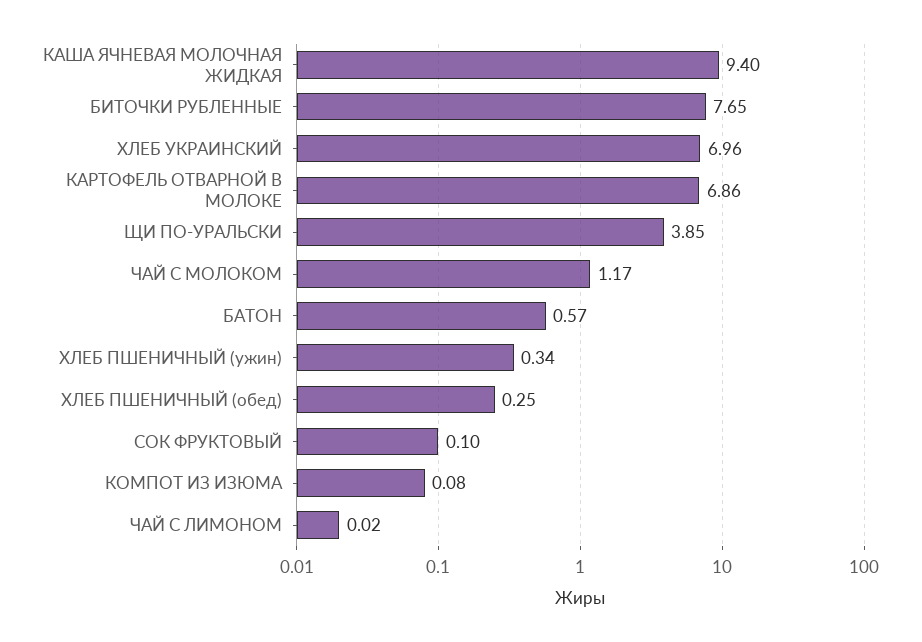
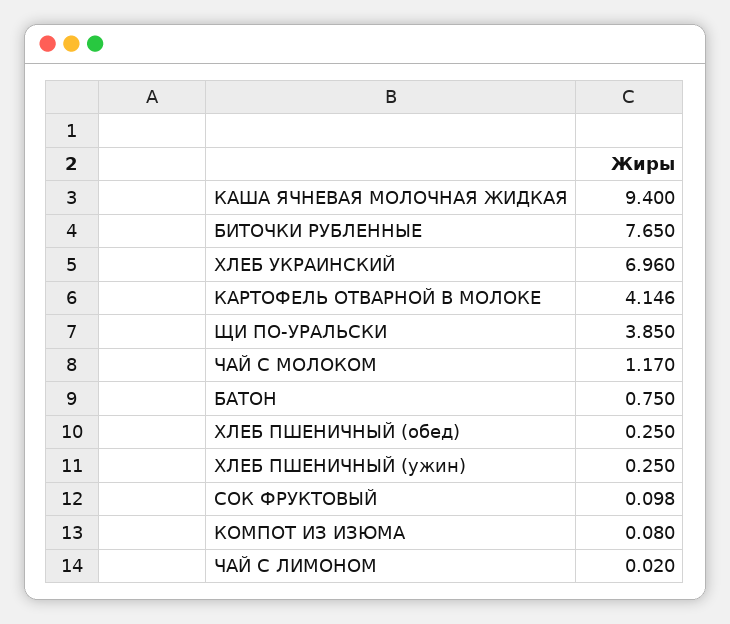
  {
    "КАША ЯЧНЕВАЯ МОЛОЧНАЯ ЖИДКАЯ": 9.4,
    "БИТОЧКИ РУБЛЕННЫЕ": 7.65,
    "ХЛЕБ УКРАИНСКИЙ": 6.96,
-   "КАРТОФЕЛЬ ОТВАРНОЙ В МОЛОКЕ": 6.86,
+   "КАРТОФЕЛЬ ОТВАРНОЙ В МОЛОКЕ": 4.146,
    "ЩИ ПО-УРАЛЬСКИ": 3.85,
    "ЧАЙ С МОЛОКОМ": 1.17,
-   "БАТОН": 0.57,
+   "БАТОН": 0.75,
-   "ХЛЕБ ПШЕНИЧНЫЙ (ужин)": 0.34,
+   "ХЛЕБ ПШЕНИЧНЫЙ (ужин)": 0.25,
    "ХЛЕБ ПШЕНИЧНЫЙ (обед)": 0.25,
    "СОК ФРУКТОВЫЙ": 0.098,
    "КОМПОТ ИЗ ИЗЮМА": 0.08,
    "ЧАЙ С ЛИМОНОМ": 0.02
  }

